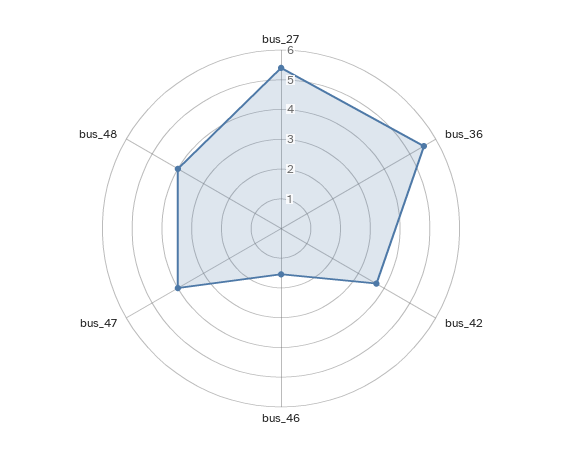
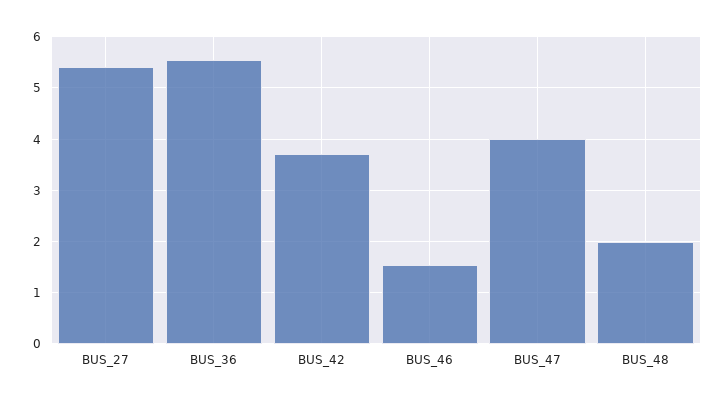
  {
    "bus_27": 5.4,
    "bus_36": 5.6,
    "bus_42": 3.8,
    "bus_46": 1.6,
    "bus_47": 4,
-   "bus_48": 4
+   "bus_48": 2
  }

